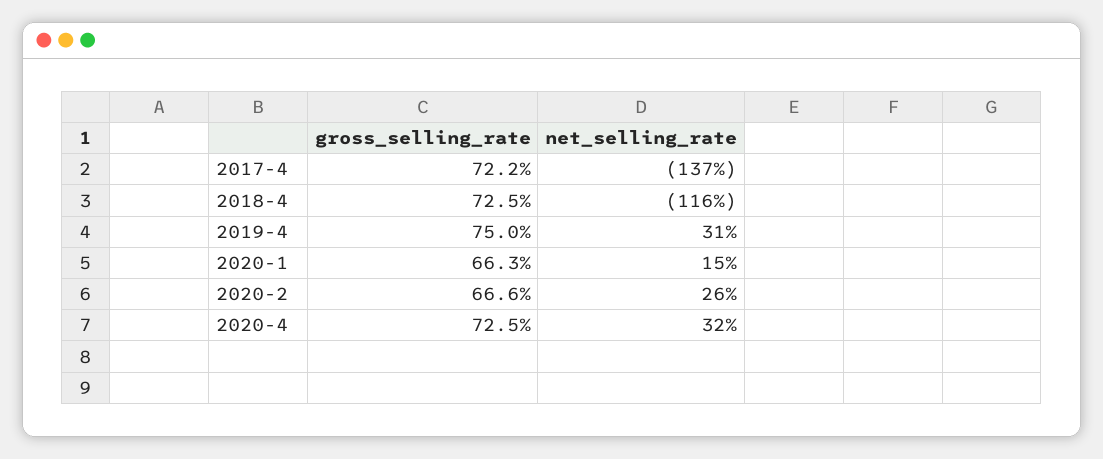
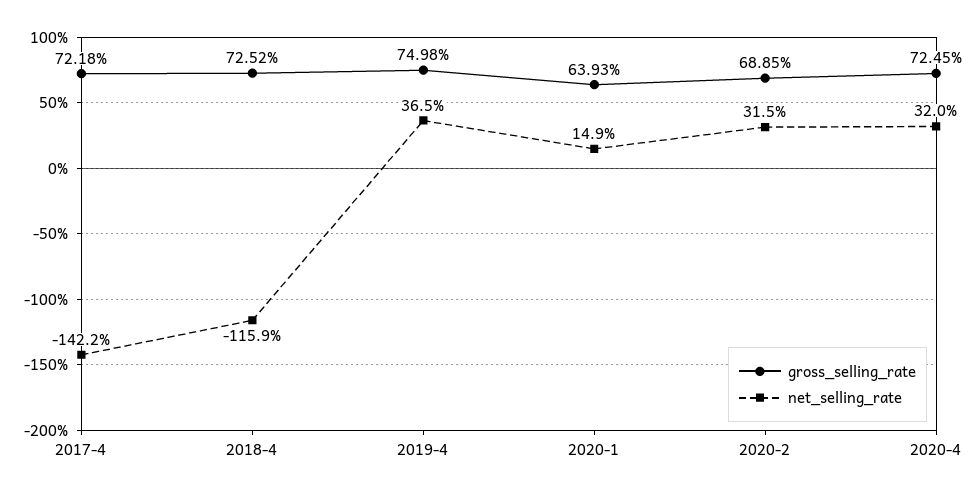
  {
    "gross_selling_rate": {
      "2017-4": 72.18,
      "2018-4": 72.52,
      "2019-4": 74.98,
-     "2020-1": 66.3,
+     "2020-1": 63.93,
-     "2020-2": 66.6,
+     "2020-2": 68.85,
      "2020-4": 72.45
    },
    "net_selling_rate": {
-     "2017-4": -137,
+     "2017-4": -142.2,
      "2018-4": -115.9,
-     "2019-4": 31,
+     "2019-4": 36.5,
      "2020-1": 14.9,
-     "2020-2": 26,
+     "2020-2": 31.5,
      "2020-4": 32
    }
  }

